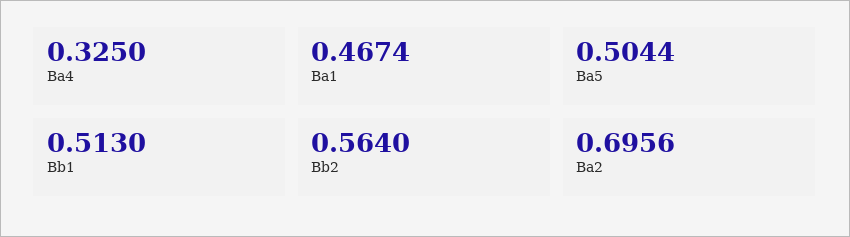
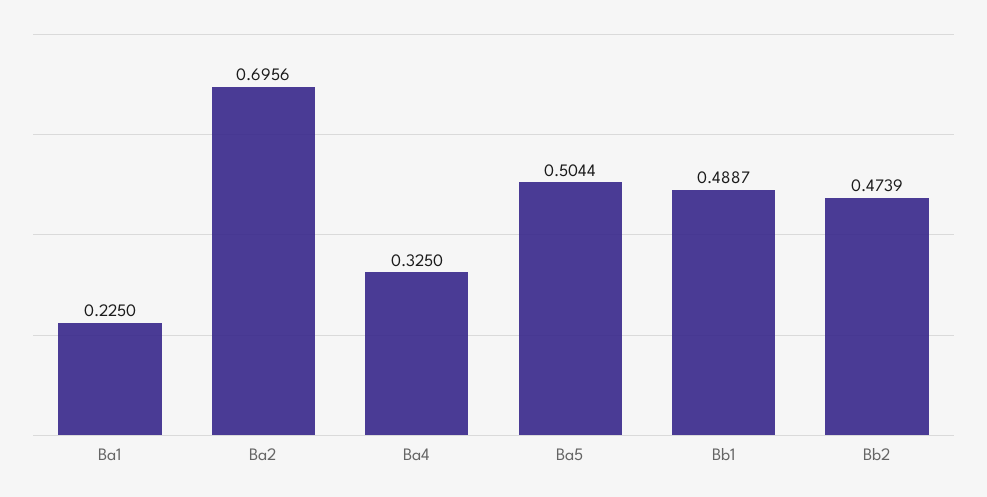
  {
    "Ba4": 0.325,
-   "Ba1": 0.4674,
+   "Ba1": 0.225,
    "Ba5": 0.5044,
-   "Bb1": 0.513,
+   "Bb1": 0.4887,
-   "Bb2": 0.564,
+   "Bb2": 0.4739,
    "Ba2": 0.6956
  }

